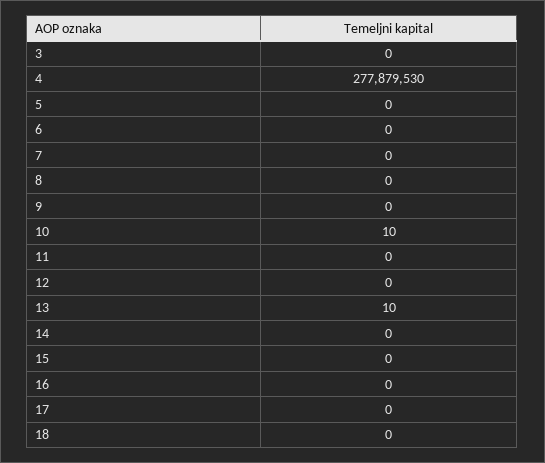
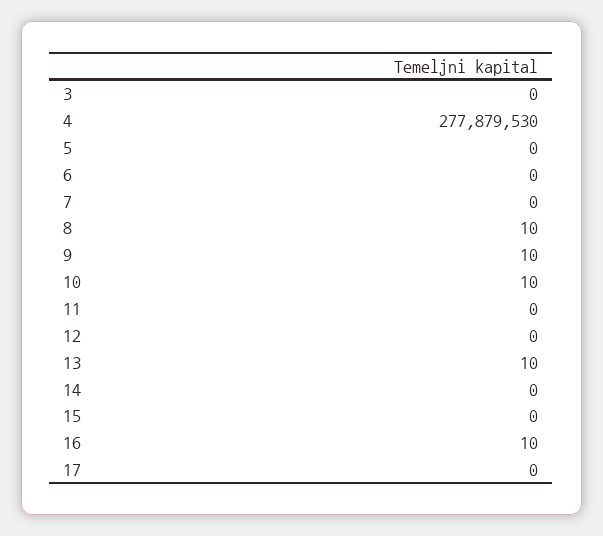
  {
    "3": 0,
    "4": 277879530,
    "5": 0,
    "6": 0,
    "7": 0,
-   "8": 0,
+   "8": 10,
-   "9": 0,
+   "9": 10,
    "10": 10,
    "11": 0,
    "12": 0,
    "13": 10,
    "14": 0,
    "15": 0,
-   "16": 0,
+   "16": 10,
-   "17": 0,
+   "17": 0
-   "18": 0
  }

